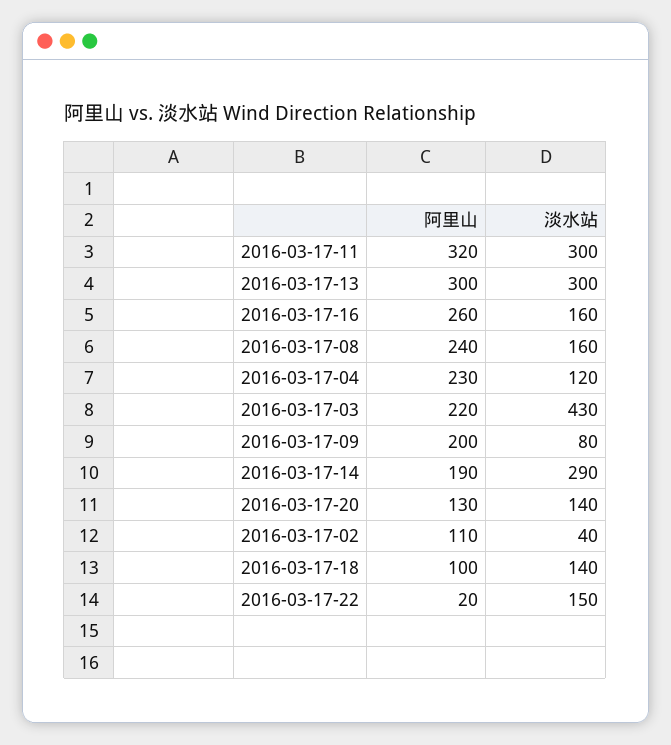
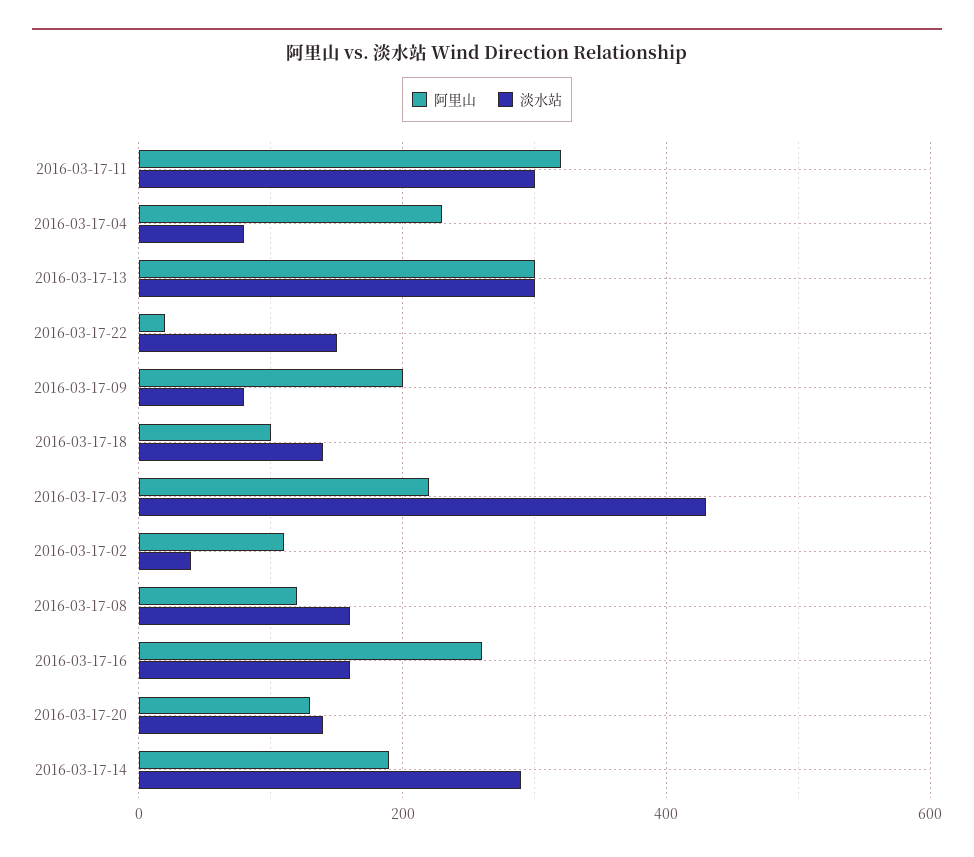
  {
    "阿里山": {
      "2016-03-17-11": 320,
      "2016-03-17-13": 300,
      "2016-03-17-16": 260,
-     "2016-03-17-08": 240,
+     "2016-03-17-08": 120,
      "2016-03-17-04": 230,
      "2016-03-17-03": 220,
      "2016-03-17-09": 200,
      "2016-03-17-14": 190,
      "2016-03-17-20": 130,
      "2016-03-17-02": 110,
      "2016-03-17-18": 100,
      "2016-03-17-22": 20
    },
    "淡水站": {
      "2016-03-17-11": 300,
      "2016-03-17-13": 300,
      "2016-03-17-16": 160,
      "2016-03-17-08": 160,
-     "2016-03-17-04": 120,
+     "2016-03-17-04": 80,
      "2016-03-17-03": 430,
      "2016-03-17-09": 80,
      "2016-03-17-14": 290,
      "2016-03-17-20": 140,
      "2016-03-17-02": 40,
      "2016-03-17-18": 140,
      "2016-03-17-22": 150
    }
  }

